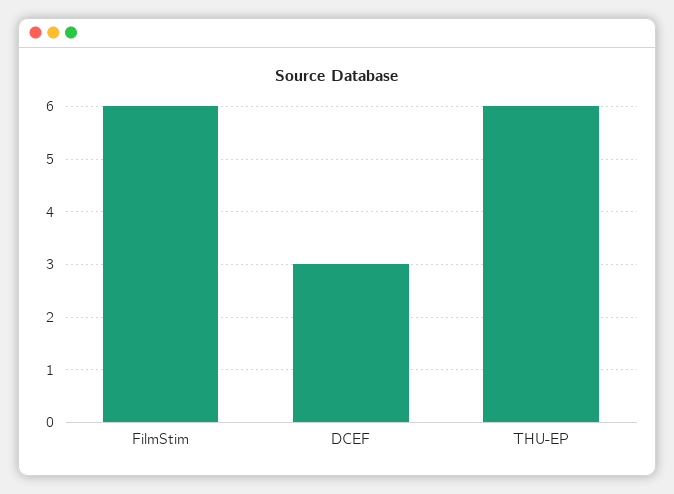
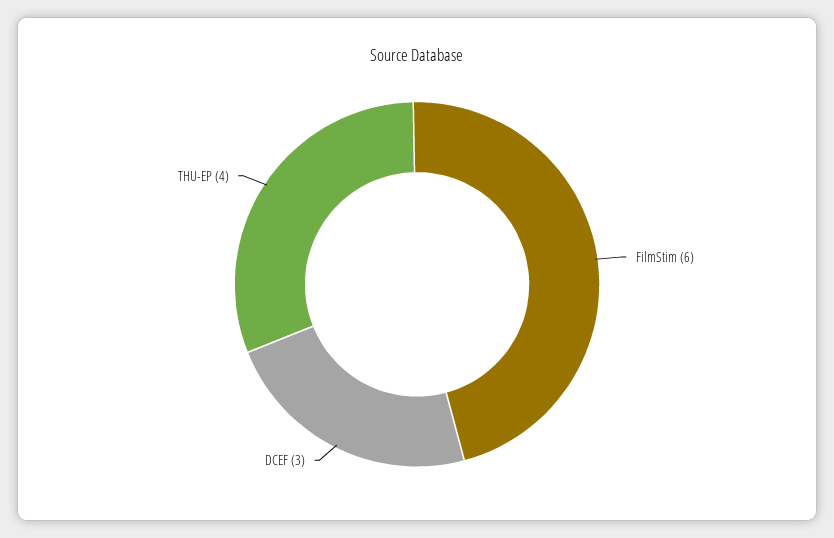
  {
    "FilmStim": 6,
    "DCEF": 3,
-   "THU-EP": 6
+   "THU-EP": 4
  }

